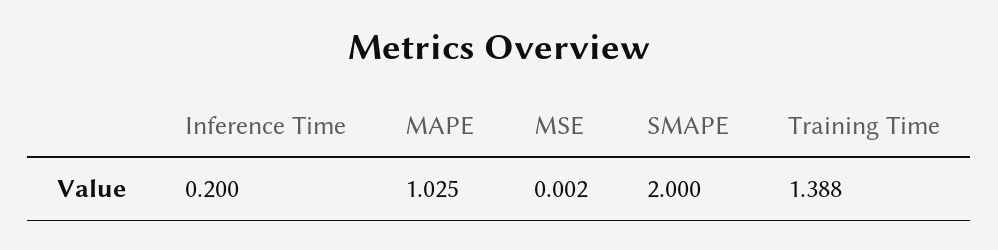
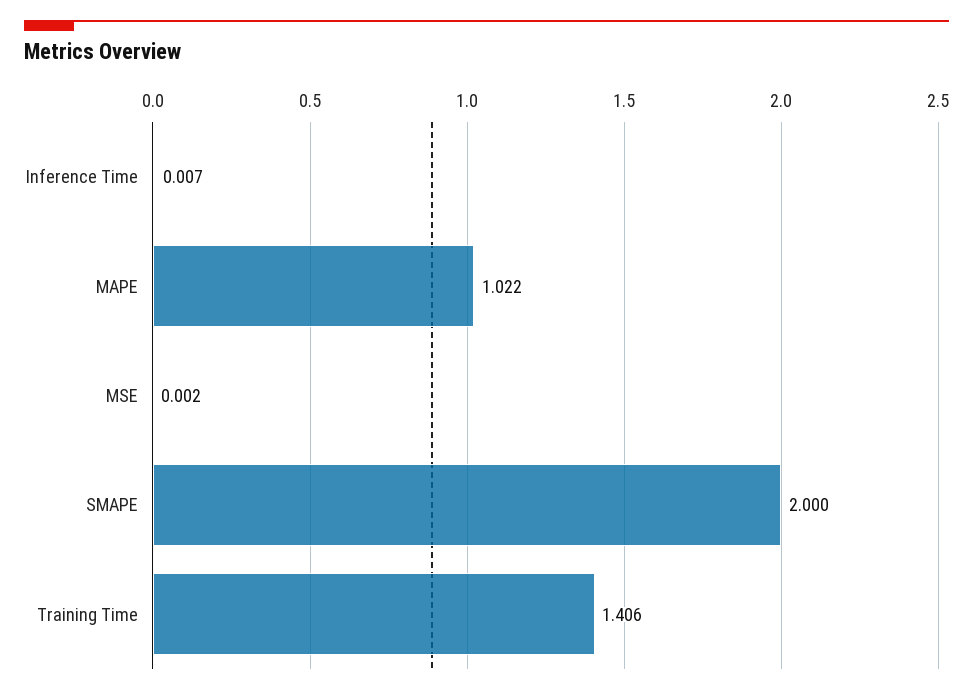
  {
-   "Inference Time": 0.2,
+   "Inference Time": 0.007,
-   "MAPE": 1.025,
+   "MAPE": 1.022,
    "MSE": 0.002,
    "SMAPE": 2,
-   "Training Time": 1.388
+   "Training Time": 1.406
  }

